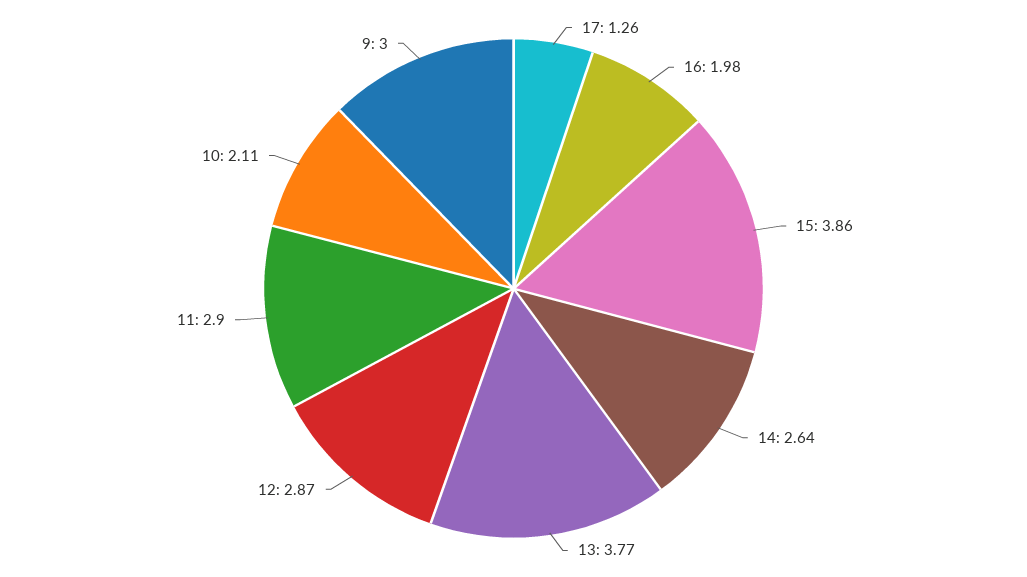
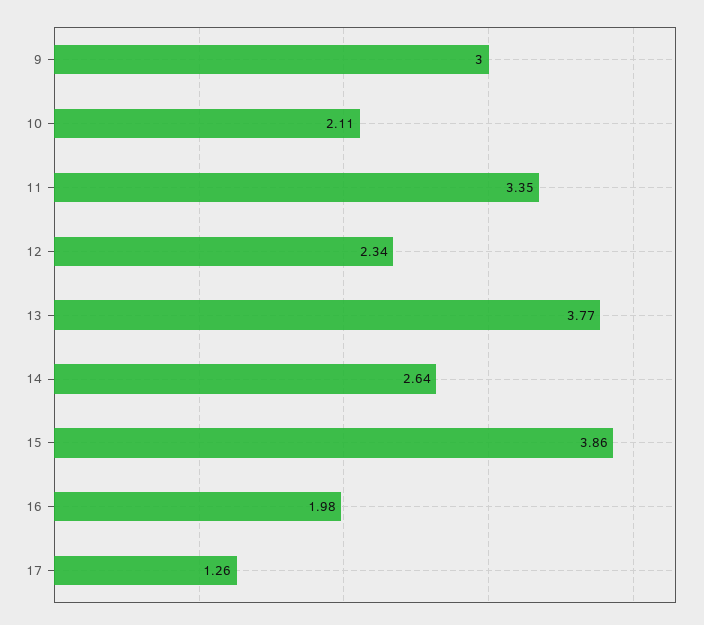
  {
    "17": 1.26,
    "16": 1.98,
    "15": 3.86,
    "14": 2.64,
    "13": 3.77,
-   "12": 2.87,
+   "12": 2.34,
-   "11": 2.9,
+   "11": 3.35,
    "10": 2.11,
    "9": 3
  }

